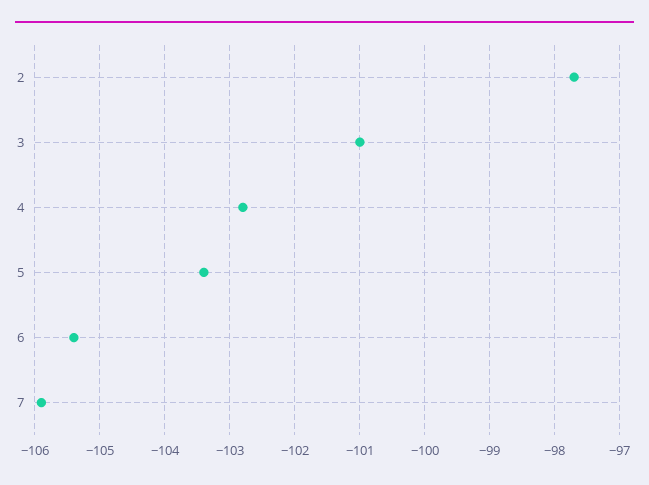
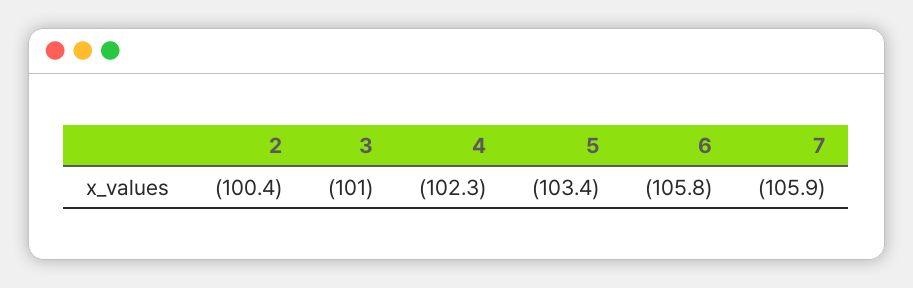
  {
-   "2": -97.7,
+   "2": -100.4,
    "3": -101,
-   "4": -102.8,
+   "4": -102.3,
    "5": -103.4,
-   "6": -105.4,
+   "6": -105.8,
    "7": -105.9
  }

